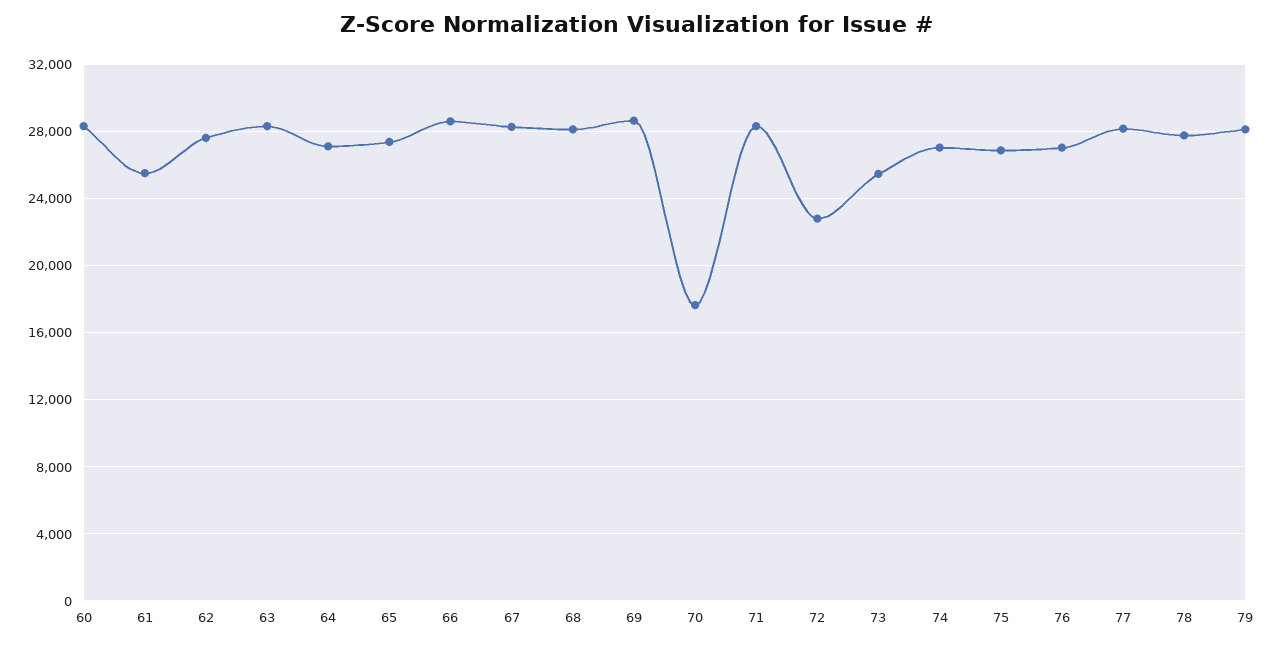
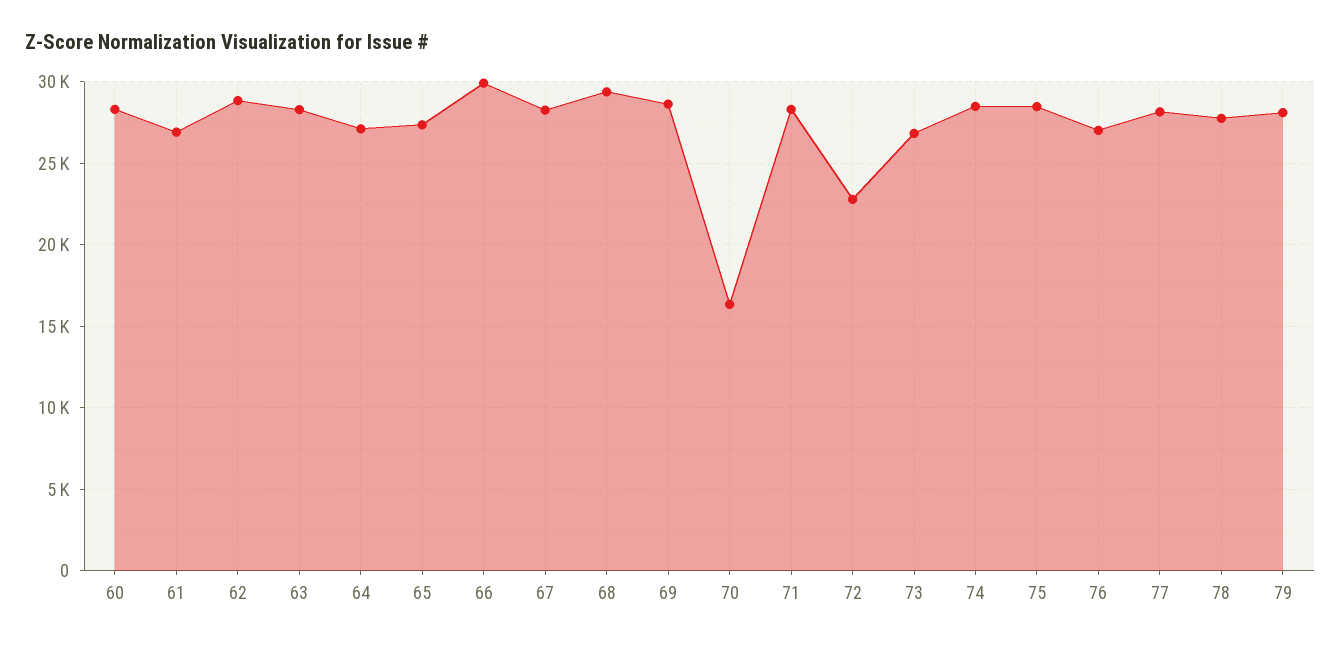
  {
    "60": 28500,
-   "61": 25500,
+   "61": 27000,
-   "62": 27500,
+   "62": 29000,
    "63": 28500,
    "64": 27000,
    "65": 27500,
-   "66": 28500,
+   "66": 30000,
    "67": 28500,
-   "68": 28000,
+   "68": 29500,
    "69": 28500,
-   "70": 17500,
+   "70": 16500,
    "71": 28500,
    "72": 23000,
-   "73": 25500,
+   "73": 27000,
-   "74": 27000,
+   "74": 28500,
-   "75": 27000,
+   "75": 28500,
    "76": 27000,
    "77": 28000,
    "78": 28000,
    "79": 28000
  }

